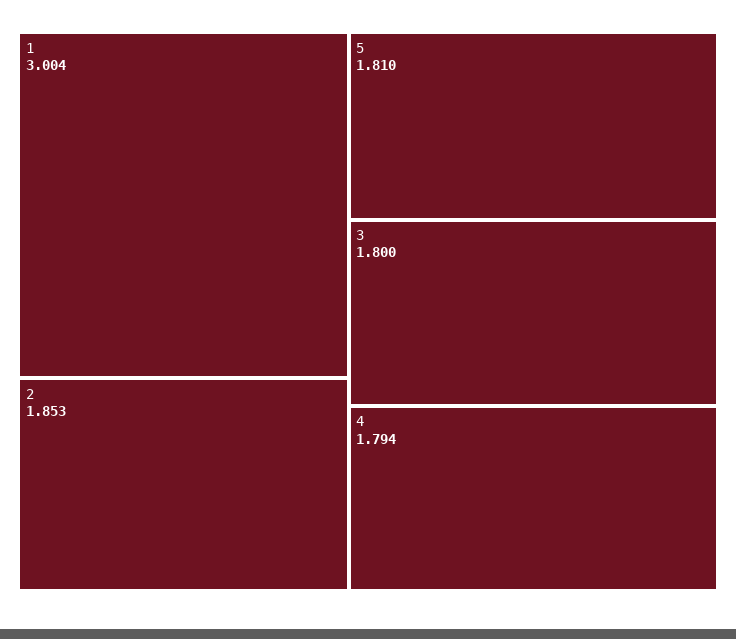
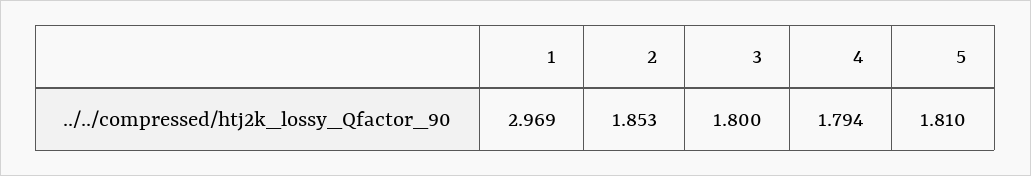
  {
-   "1": 3.004,
+   "1": 2.969,
    "2": 1.853,
    "5": 1.81,
    "3": 1.8,
    "4": 1.794
  }

